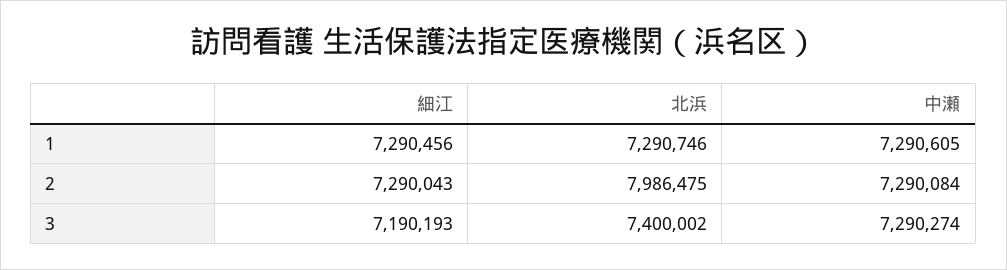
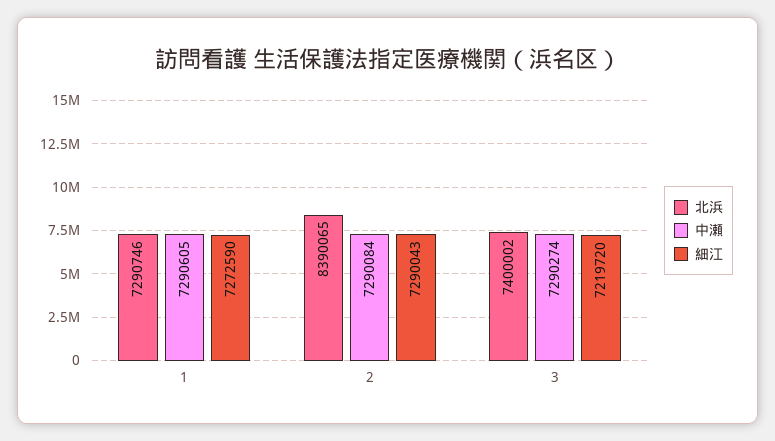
  {
    "細江": {
-     "1": 7290456,
+     "1": 7272590,
      "2": 7290043,
-     "3": 7190193
+     "3": 7219720
    },
    "北浜": {
      "1": 7290746,
-     "2": 7986475,
+     "2": 8390065,
      "3": 7400002
    },
    "中瀬": {
      "1": 7290605,
      "2": 7290084,
      "3": 7290274
    }
  }

